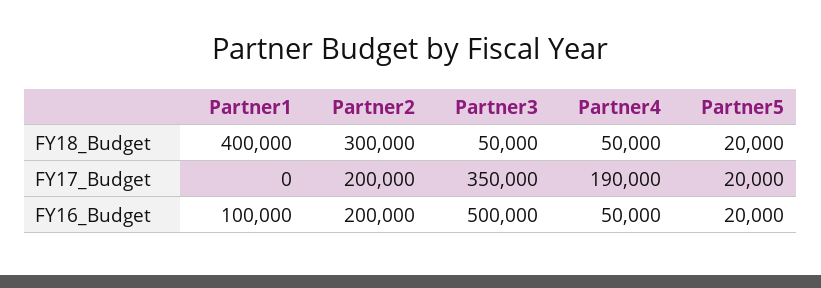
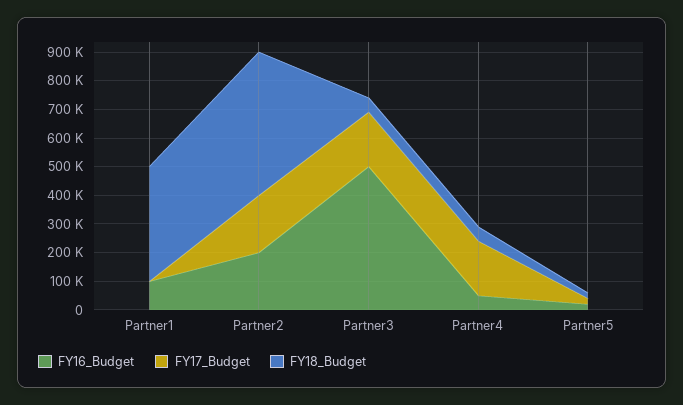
  {
    "FY18_Budget": {
      "Partner1": 400000,
-     "Partner2": 300000,
+     "Partner2": 500000,
      "Partner3": 50000,
      "Partner4": 50000,
      "Partner5": 20000
    },
    "FY17_Budget": {
      "Partner1": 0,
      "Partner2": 200000,
-     "Partner3": 350000,
+     "Partner3": 200000,
      "Partner4": 190000,
      "Partner5": 20000
    },
    "FY16_Budget": {
      "Partner1": 100000,
      "Partner2": 200000,
      "Partner3": 500000,
      "Partner4": 50000,
      "Partner5": 20000
    }
  }

